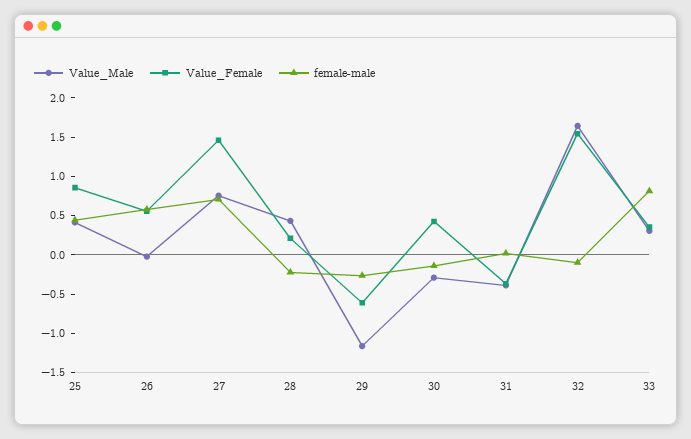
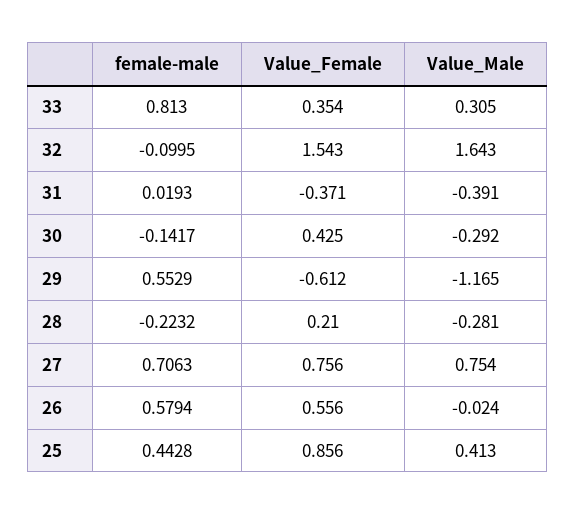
  {
    "Value_Male": {
      "25": 0.413,
      "26": -0.024,
      "27": 0.754,
-     "28": 0.5,
+     "28": -0.281,
      "29": -1.165,
      "30": -0.292,
      "31": -0.391,
      "32": 1.643,
      "33": 0.305
    },
    "Value_Female": {
      "25": 0.856,
      "26": 0.556,
-     "27": 1.5,
+     "27": 0.756,
      "28": 0.21,
      "29": -0.612,
      "30": 0.425,
      "31": -0.371,
      "32": 1.543,
      "33": 0.354
    },
    "female-male": {
      "25": 0.4428,
      "26": 0.5794,
      "27": 0.7063,
      "28": -0.2232,
-     "29": -0.25,
+     "29": 0.5529,
      "30": -0.1417,
      "31": 0.0193,
      "32": -0.0995,
      "33": 0.813
    }
  }

